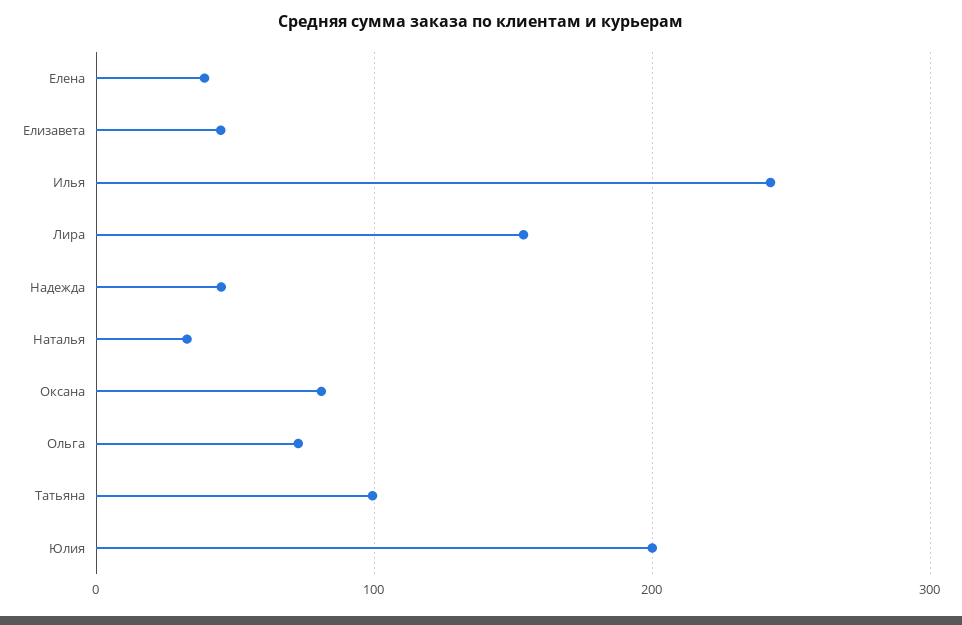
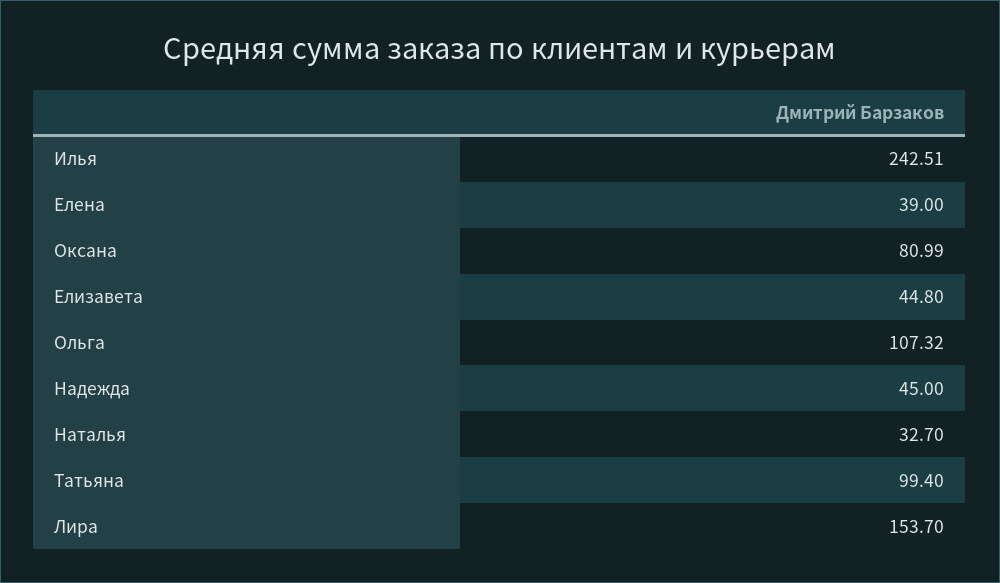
  {
    "Елена": 39,
    "Елизавета": 44.8,
    "Илья": 242.51,
    "Лира": 153.7,
    "Надежда": 45,
    "Наталья": 32.7,
    "Оксана": 80.99,
-   "Ольга": 70,
+   "Ольга": 107.32,
-   "Татьяна": 99.4,
+   "Татьяна": 99.4
-   "Юлия": 200
  }

